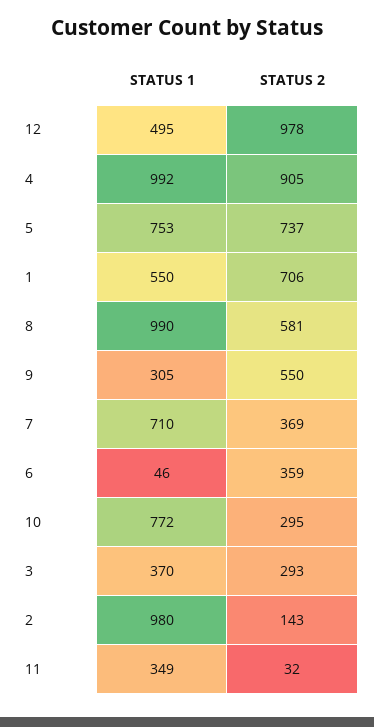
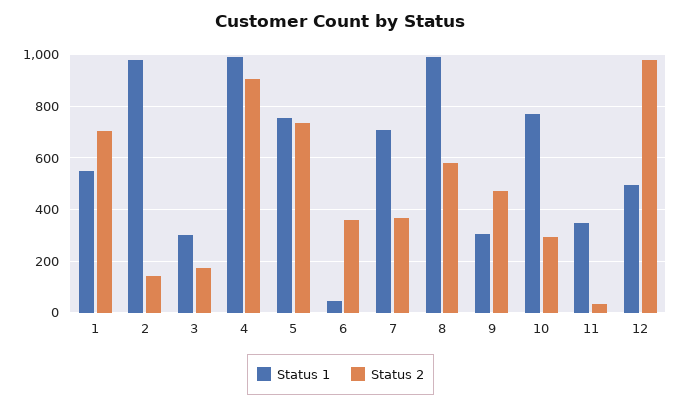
  {
    "STATUS 1": {
      "12": 495,
      "4": 992,
      "5": 753,
      "1": 550,
      "8": 990,
      "9": 305,
      "7": 710,
      "6": 46,
      "10": 772,
-     "3": 370,
+     "3": 300,
      "2": 980,
      "11": 349
    },
    "STATUS 2": {
      "12": 978,
      "4": 905,
      "5": 737,
      "1": 706,
      "8": 581,
-     "9": 550,
+     "9": 475,
      "7": 369,
      "6": 359,
      "10": 295,
-     "3": 293,
+     "3": 175,
      "2": 143,
      "11": 32
    }
  }

